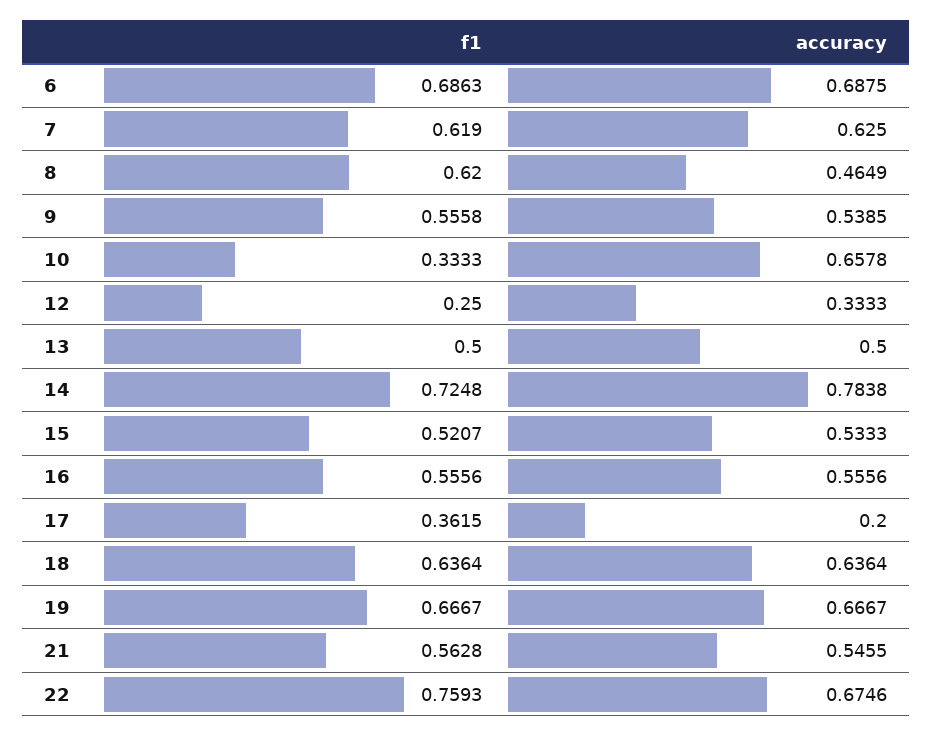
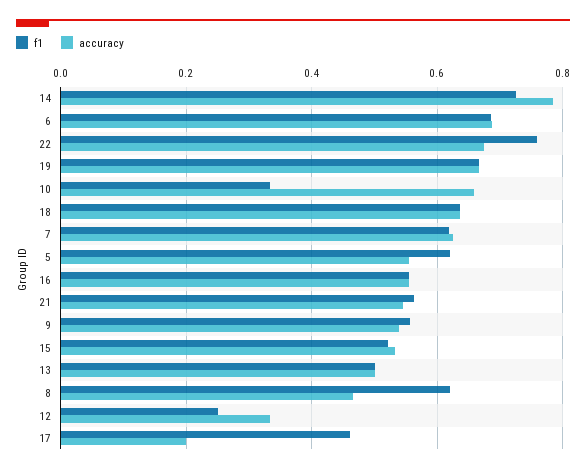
  {
    "f1": {
      "6": 0.6863,
      "7": 0.619,
      "8": 0.62,
      "9": 0.5558,
      "10": 0.3333,
      "12": 0.25,
      "13": 0.5,
      "14": 0.7248,
      "15": 0.5207,
      "16": 0.5556,
-     "17": 0.3615,
+     "17": 0.46,
      "18": 0.6364,
      "19": 0.6667,
      "21": 0.5628,
-     "22": 0.7593
+     "22": 0.7593,
+     "5": 0.62
    },
    "accuracy": {
      "6": 0.6875,
      "7": 0.625,
      "8": 0.4649,
      "9": 0.5385,
      "10": 0.6578,
      "12": 0.3333,
      "13": 0.5,
      "14": 0.7838,
      "15": 0.5333,
      "16": 0.5556,
      "17": 0.2,
      "18": 0.6364,
      "19": 0.6667,
      "21": 0.5455,
-     "22": 0.6746
+     "22": 0.6746,
+     "5": 0.56
    }
  }

